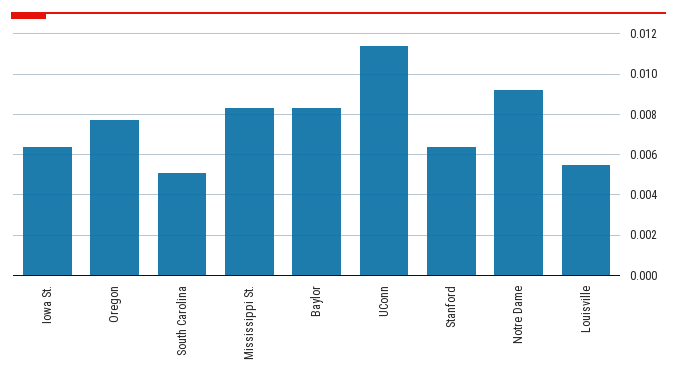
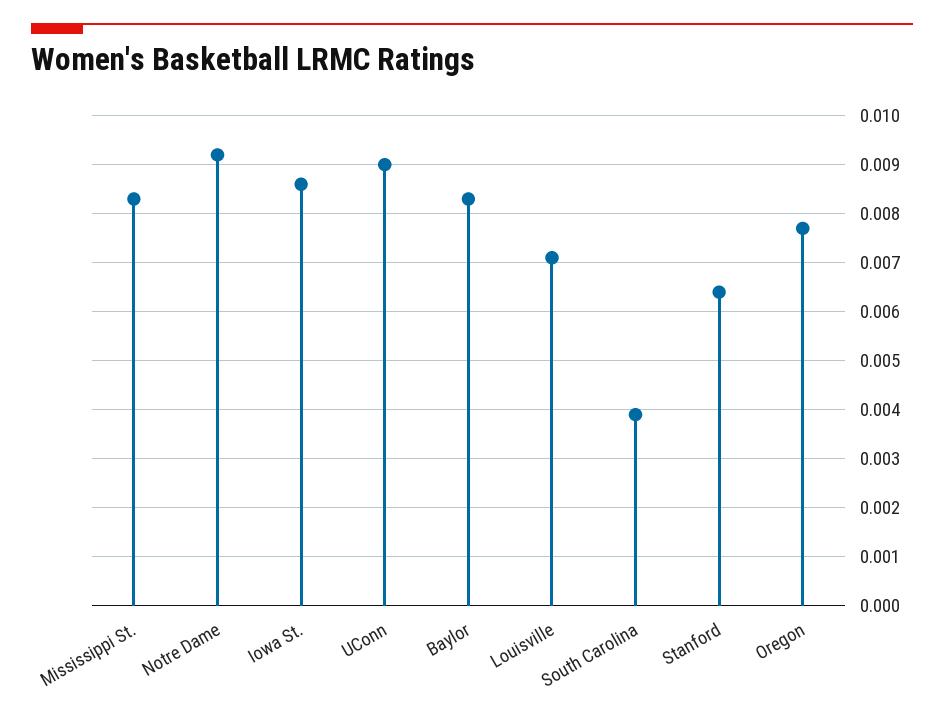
  {
-   "Iowa St.": 0.0065,
+   "Iowa St.": 0.0085,
    "Oregon": 0.0075,
-   "South Carolina": 0.005,
+   "South Carolina": 0.004,
    "Mississippi St.": 0.0085,
    "Baylor": 0.0085,
-   "UConn": 0.0115,
+   "UConn": 0.009,
    "Stanford": 0.0065,
    "Notre Dame": 0.009,
-   "Louisville": 0.0055
+   "Louisville": 0.007
  }

